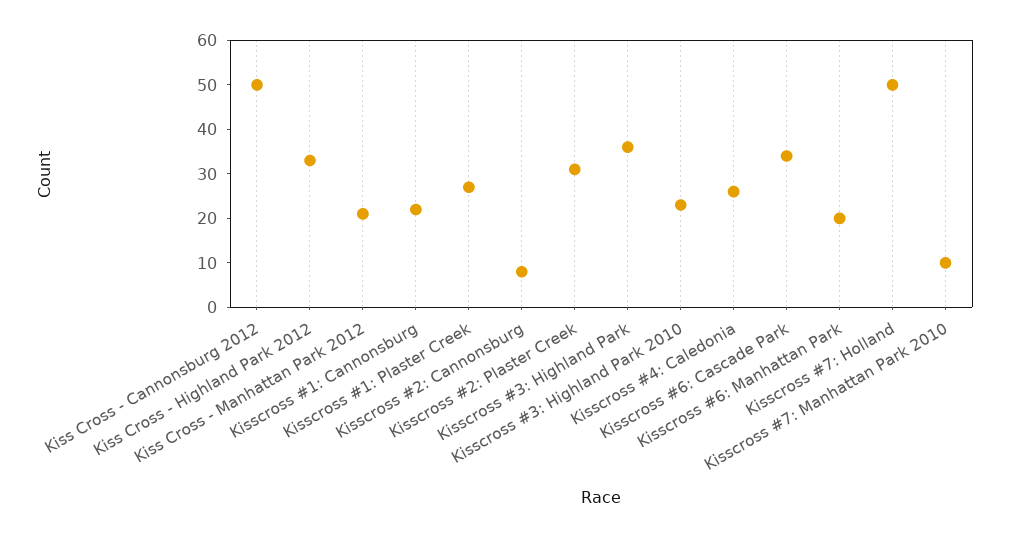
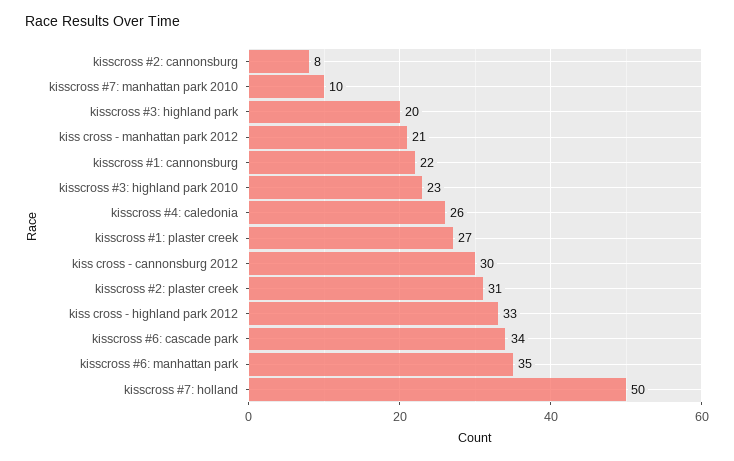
  {
-   "Kiss Cross - Cannonsburg 2012": 50,
+   "Kiss Cross - Cannonsburg 2012": 30,
    "Kiss Cross - Highland Park 2012": 33,
    "Kiss Cross - Manhattan Park 2012": 21,
    "Kisscross #1: Cannonsburg": 22,
    "Kisscross #1: Plaster Creek": 27,
    "Kisscross #2: Cannonsburg": 8,
    "Kisscross #2: Plaster Creek": 31,
-   "Kisscross #3: Highland Park": 35,
+   "Kisscross #3: Highland Park": 20,
    "Kisscross #3: Highland Park 2010": 23,
    "Kisscross #4: Caledonia": 26,
    "Kisscross #6: Cascade Park": 34,
-   "Kisscross #6: Manhattan Park": 20,
+   "Kisscross #6: Manhattan Park": 35,
    "Kisscross #7: Holland": 50,
    "Kisscross #7: Manhattan Park 2010": 10
  }

